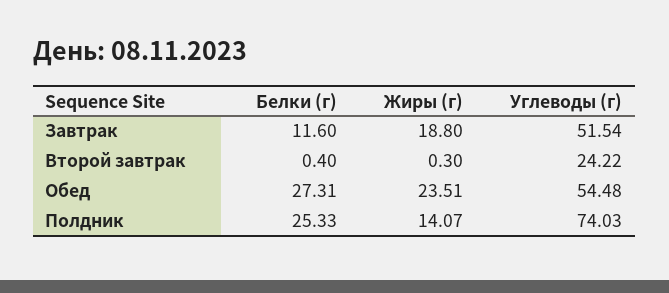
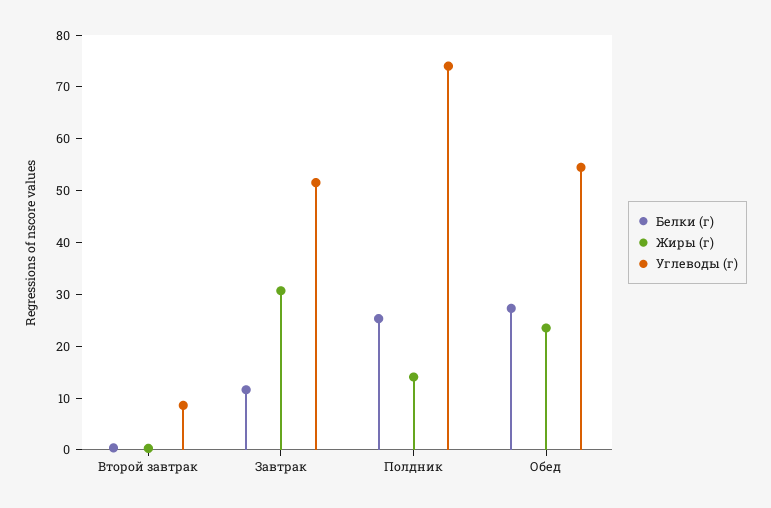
  {
    "Белки (г)": {
      "Завтрак": 11.6,
      "Второй завтрак": 0.4,
      "Обед": 27.31,
      "Полдник": 25.33
    },
    "Жиры (г)": {
-     "Завтрак": 18.8,
+     "Завтрак": 30,
      "Второй завтрак": 0.3,
      "Обед": 23.51,
      "Полдник": 14.07
    },
    "Углеводы (г)": {
      "Завтрак": 51.54,
-     "Второй завтрак": 24.22,
+     "Второй завтрак": 8,
      "Обед": 54.48,
      "Полдник": 74.03
    }
  }

